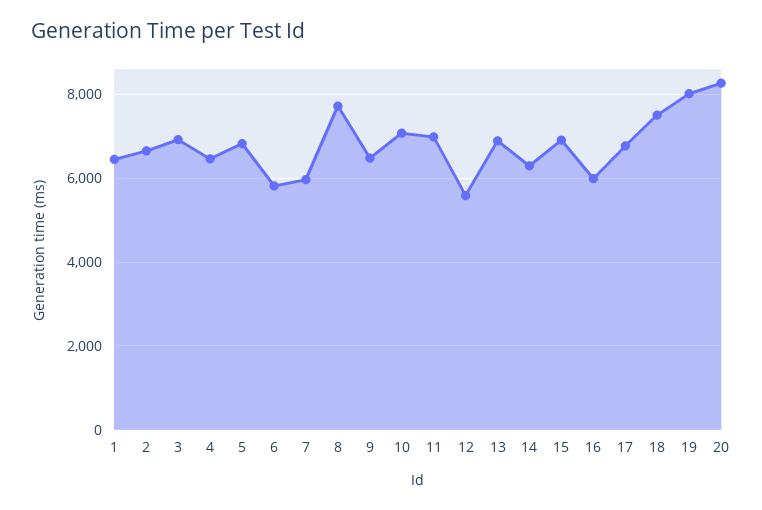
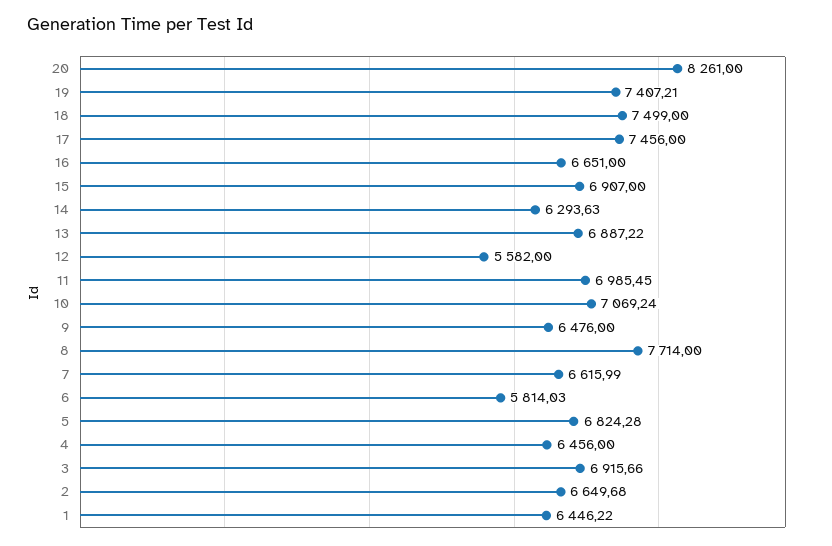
  {
    "1": 6446.22,
    "2": 6649.68,
    "3": 6915.66,
    "4": 6456,
    "5": 6824.28,
    "6": 5814.03,
-   "7": 6000,
+   "7": 6615.99,
    "8": 7714,
    "9": 6476,
    "10": 7069.24,
    "11": 6985.45,
    "12": 5582,
    "13": 6887.22,
    "14": 6293.63,
    "15": 6907,
-   "16": 6000,
+   "16": 6651,
-   "17": 6800,
+   "17": 7456,
    "18": 7499,
-   "19": 8000,
+   "19": 7407.21,
    "20": 8261
  }

